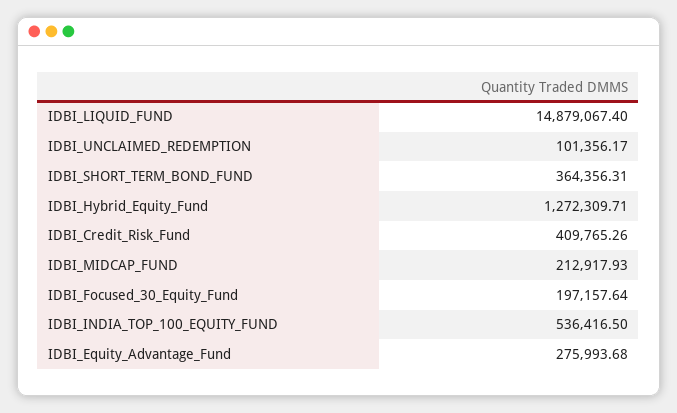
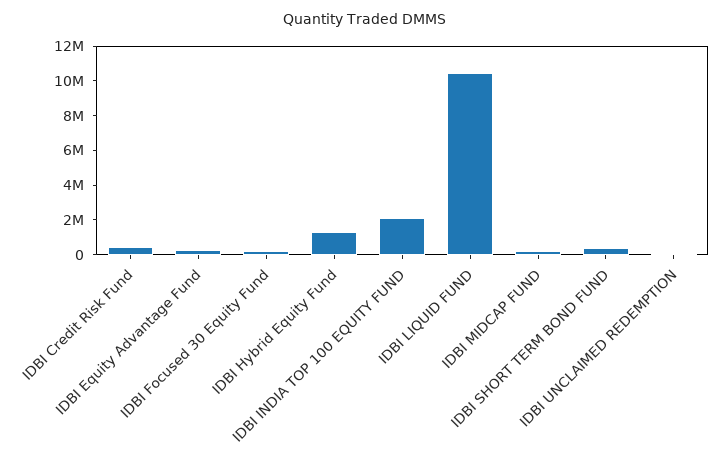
  {
-   "IDBI_LIQUID_FUND": 14879067.4,
+   "IDBI_LIQUID_FUND": 10500000,
    "IDBI_UNCLAIMED_REDEMPTION": 101356.17,
    "IDBI_SHORT_TERM_BOND_FUND": 364356.31,
    "IDBI_Hybrid_Equity_Fund": 1272309.71,
    "IDBI_Credit_Risk_Fund": 409765.26,
    "IDBI_MIDCAP_FUND": 212917.93,
    "IDBI_Focused_30_Equity_Fund": 197157.64,
-   "IDBI_INDIA_TOP_100_EQUITY_FUND": 536416.5,
+   "IDBI_INDIA_TOP_100_EQUITY_FUND": 2000000,
    "IDBI_Equity_Advantage_Fund": 275993.68
  }

